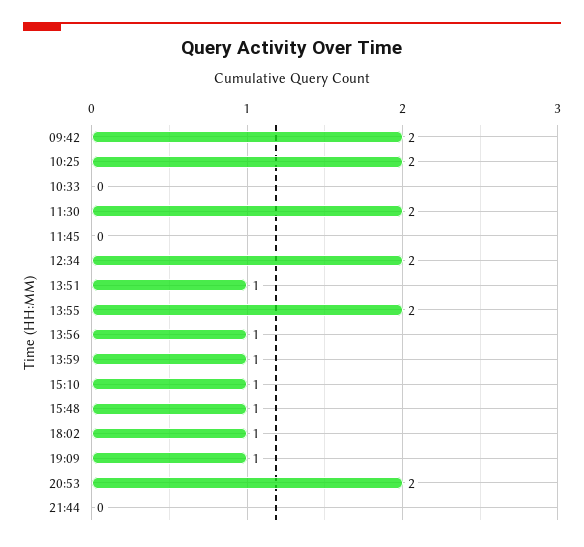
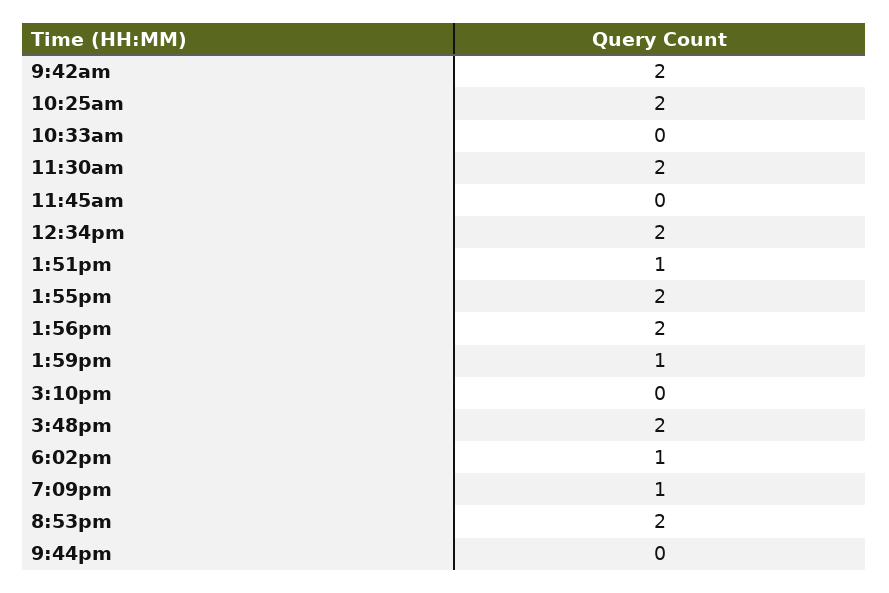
  {
    "09:42": 2,
    "10:25": 2,
    "10:33": 0,
    "11:30": 2,
    "11:45": 0,
    "12:34": 2,
    "13:51": 1,
    "13:55": 2,
-   "13:56": 1,
+   "13:56": 2,
    "13:59": 1,
-   "15:10": 1,
+   "15:10": 0,
-   "15:48": 1,
+   "15:48": 2,
    "18:02": 1,
    "19:09": 1,
    "20:53": 2,
    "21:44": 0
  }

